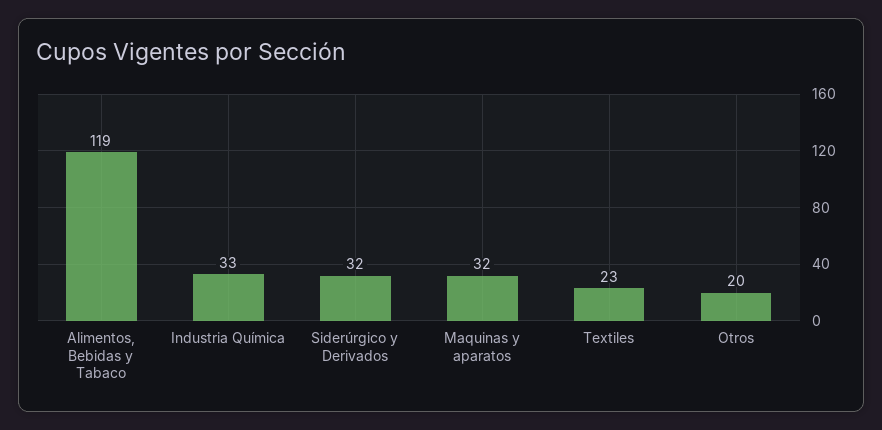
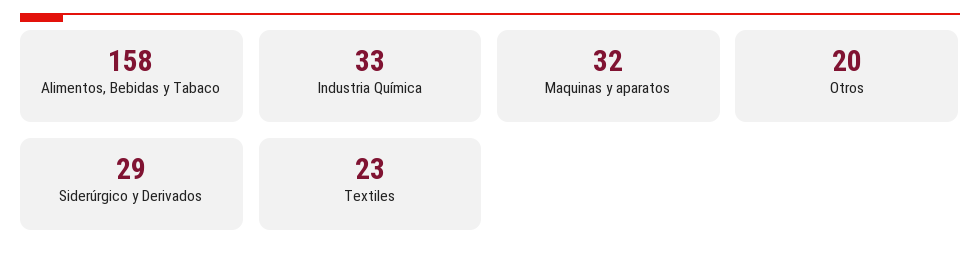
  {
-   "Alimentos, Bebidas y Tabaco": 119,
+   "Alimentos, Bebidas y Tabaco": 158,
    "Industria Química": 33,
-   "Siderúrgico y Derivados": 32,
+   "Siderúrgico y Derivados": 29,
    "Maquinas y aparatos": 32,
    "Textiles": 23,
    "Otros": 20
  }

